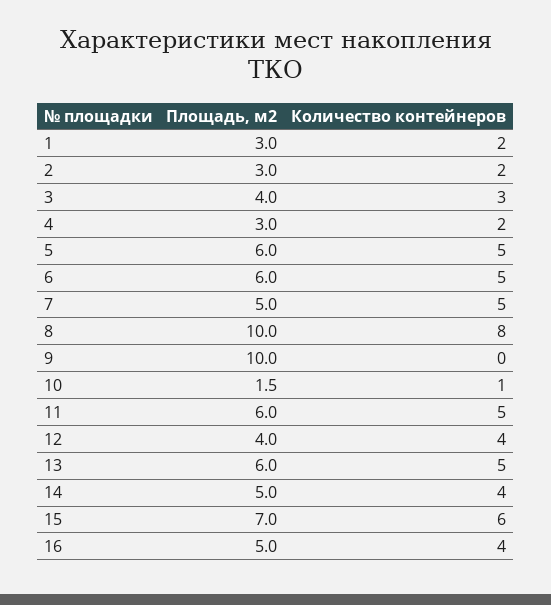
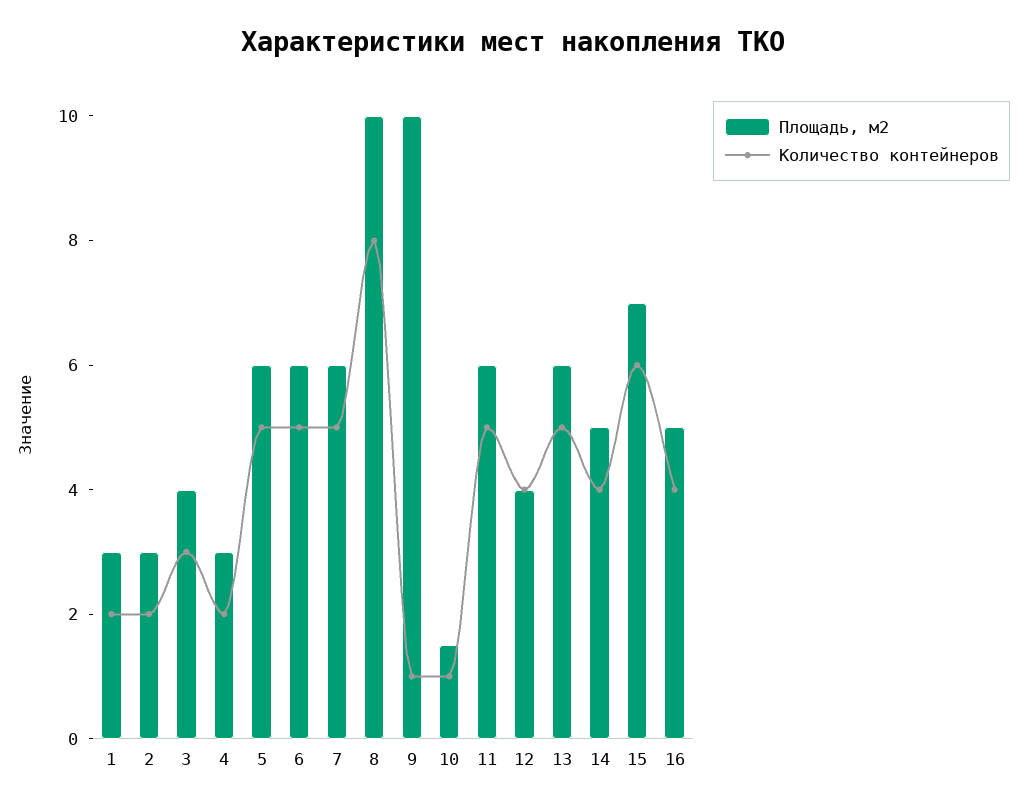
  {
    "Площадь, м2": {
      "1": 3,
      "2": 3,
      "3": 4,
      "4": 3,
      "5": 6,
      "6": 6,
-     "7": 5,
+     "7": 6,
      "8": 10,
      "9": 10,
      "10": 1.5,
      "11": 6,
      "12": 4,
      "13": 6,
      "14": 5,
      "15": 7,
      "16": 5
    },
    "Количество контейнеров": {
      "1": 2,
      "2": 2,
      "3": 3,
      "4": 2,
      "5": 5,
      "6": 5,
      "7": 5,
      "8": 8,
-     "9": 0,
+     "9": 1,
      "10": 1,
      "11": 5,
      "12": 4,
      "13": 5,
      "14": 4,
      "15": 6,
      "16": 4
    }
  }

